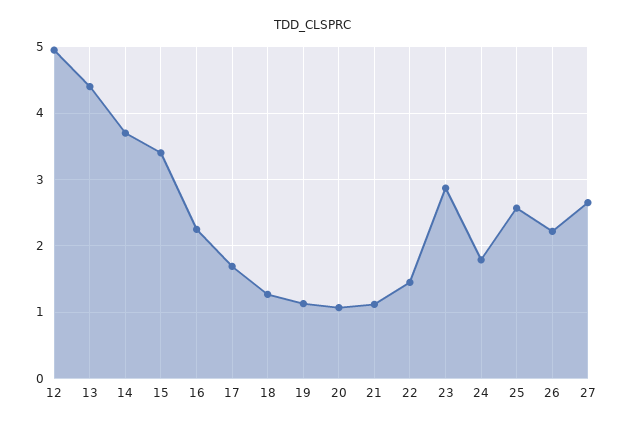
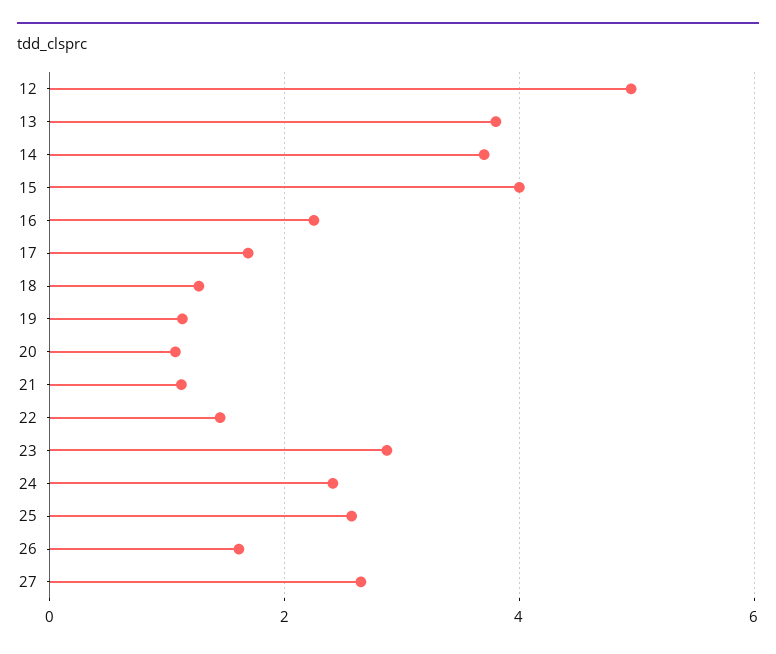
  {
    "12": 5,
-   "13": 4.4,
+   "13": 3.8,
    "14": 3.7,
-   "15": 3.4,
+   "15": 4,
    "16": 2.3,
    "17": 1.7,
    "18": 1.3,
    "19": 1.1,
    "20": 1.1,
    "21": 1.1,
    "22": 1.5,
    "23": 2.9,
-   "24": 1.8,
+   "24": 2.4,
    "25": 2.6,
-   "26": 2.2,
+   "26": 1.6,
    "27": 2.7
  }

